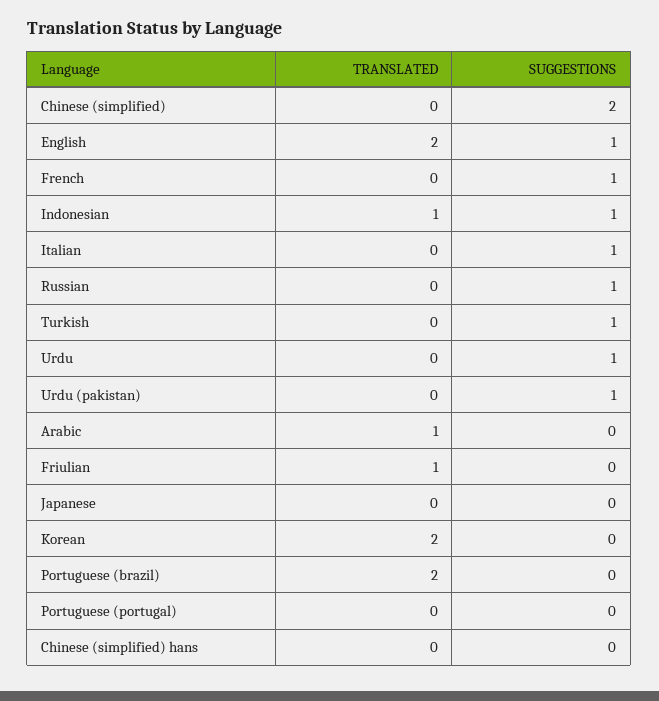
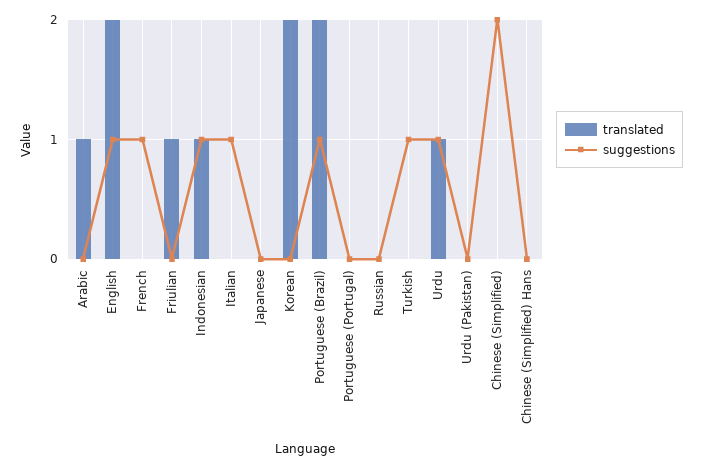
  {
    "TRANSLATED": {
      "Chinese (simplified)": 0,
      "English": 2,
      "French": 0,
      "Indonesian": 1,
      "Italian": 0,
      "Russian": 0,
      "Turkish": 0,
-     "Urdu": 0,
+     "Urdu": 1,
      "Urdu (pakistan)": 0,
      "Arabic": 1,
      "Friulian": 1,
      "Japanese": 0,
      "Korean": 2,
      "Portuguese (brazil)": 2,
      "Portuguese (portugal)": 0,
      "Chinese (simplified) hans": 0
    },
    "SUGGESTIONS": {
      "Chinese (simplified)": 2,
      "English": 1,
      "French": 1,
      "Indonesian": 1,
      "Italian": 1,
-     "Russian": 1,
+     "Russian": 0,
      "Turkish": 1,
      "Urdu": 1,
-     "Urdu (pakistan)": 1,
+     "Urdu (pakistan)": 0,
      "Arabic": 0,
      "Friulian": 0,
      "Japanese": 0,
      "Korean": 0,
-     "Portuguese (brazil)": 0,
+     "Portuguese (brazil)": 1,
      "Portuguese (portugal)": 0,
      "Chinese (simplified) hans": 0
    }
  }

